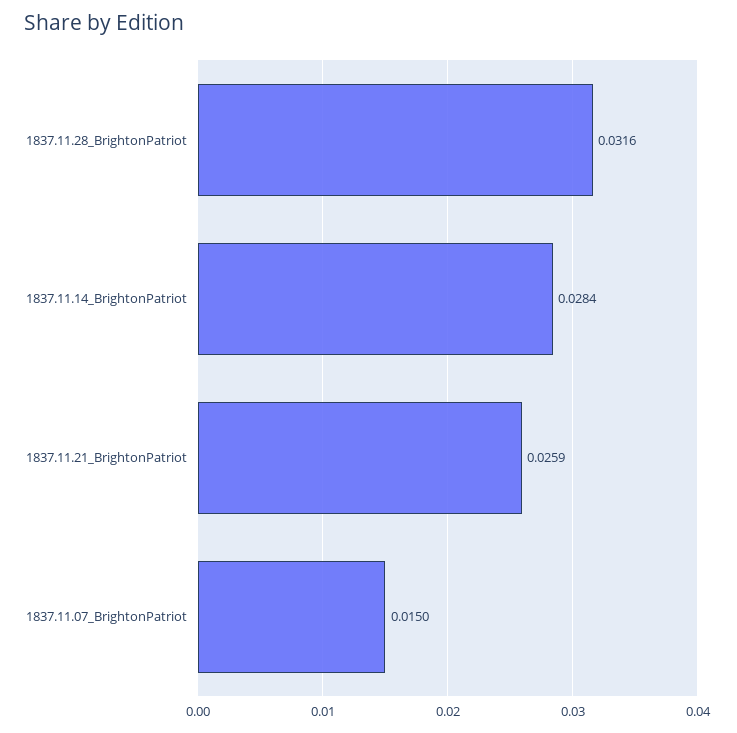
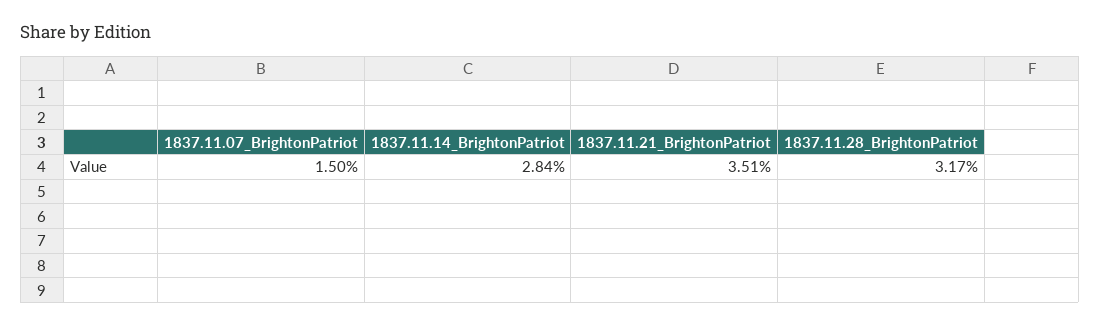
  {
-   "1837.11.28_BrightonPatriot": 0.0316,
+   "1837.11.28_BrightonPatriot": 0.0317,
    "1837.11.14_BrightonPatriot": 0.0284,
-   "1837.11.21_BrightonPatriot": 0.0259,
+   "1837.11.21_BrightonPatriot": 0.0351,
    "1837.11.07_BrightonPatriot": 0.015
  }

